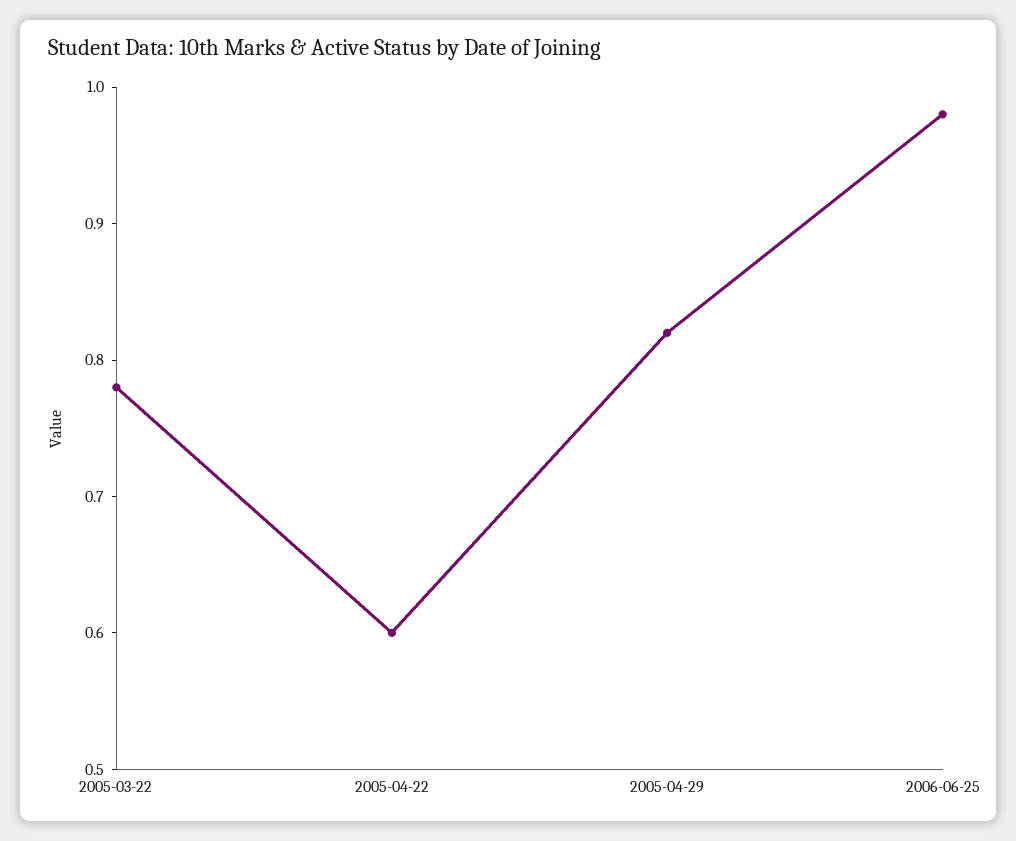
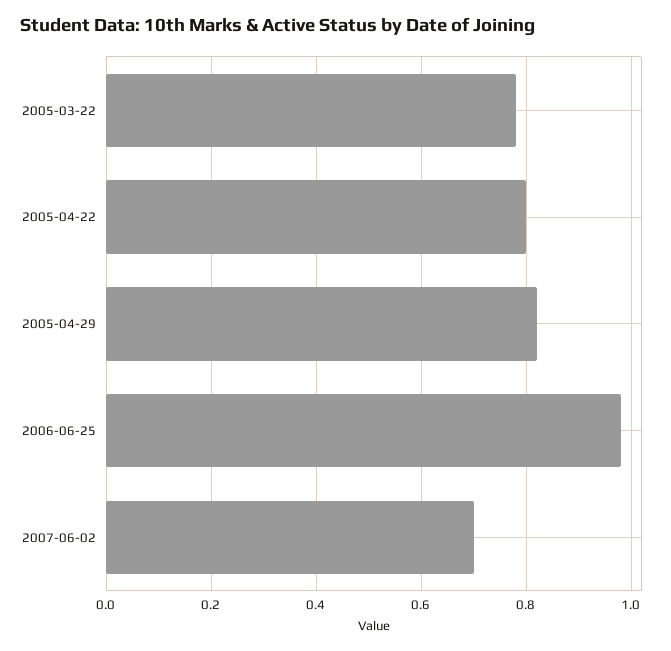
  {
    "2005-03-22": 0.78,
-   "2005-04-22": 0.6,
+   "2005-04-22": 0.8,
    "2005-04-29": 0.82,
-   "2006-06-25": 0.98
+   "2006-06-25": 0.98,
+   "2007-06-02": 0.7
  }

